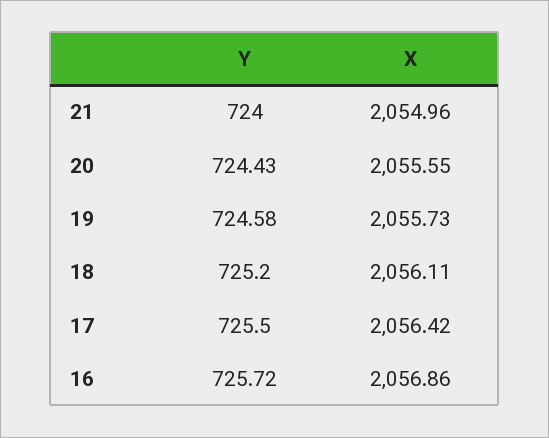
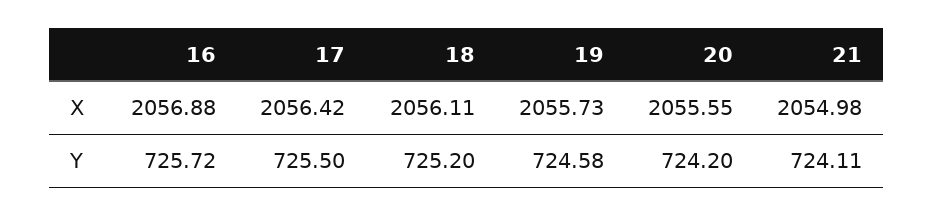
  {
    "Y": {
-     "21": 724,
+     "21": 724.11,
-     "20": 724.43,
+     "20": 724.2,
      "19": 724.58,
      "18": 725.2,
      "17": 725.5,
      "16": 725.72
    },
    "X": {
-     "21": 2054.96,
+     "21": 2054.98,
      "20": 2055.55,
      "19": 2055.73,
      "18": 2056.11,
      "17": 2056.42,
-     "16": 2056.86
+     "16": 2056.88
    }
  }

